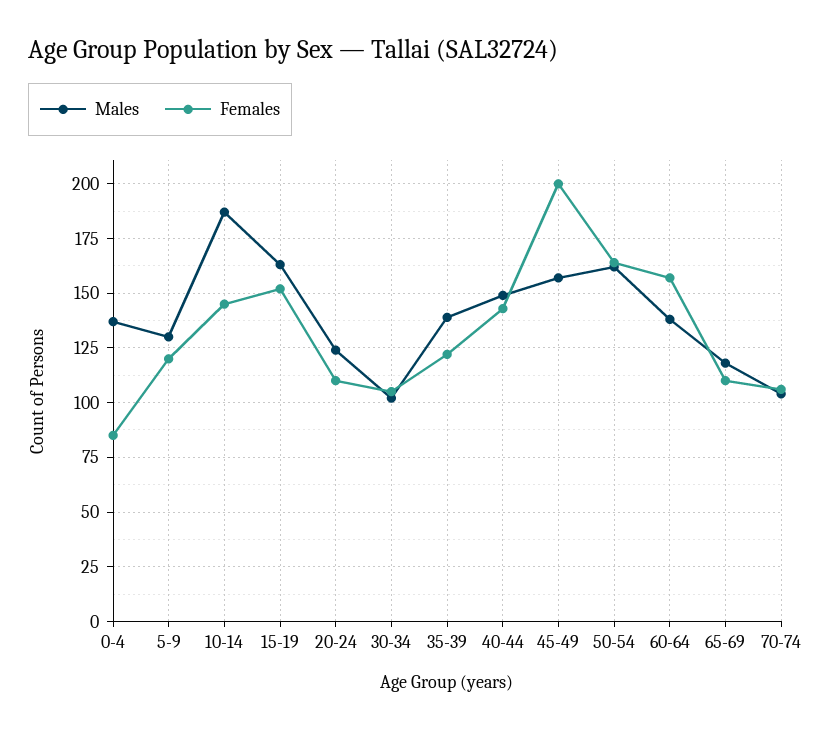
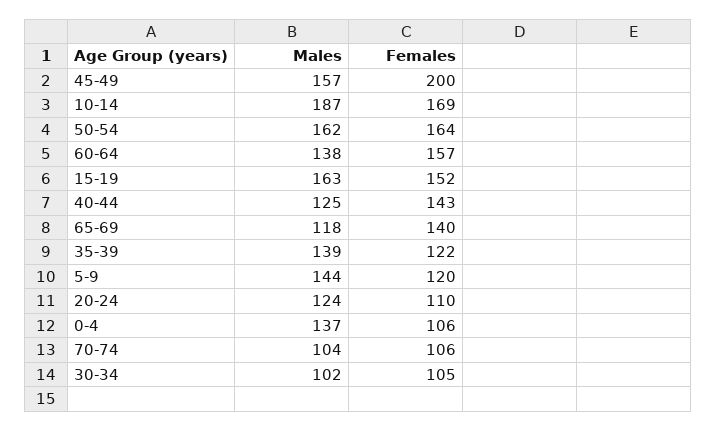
  {
    "Males": {
      "0-4": 137,
-     "5-9": 130,
+     "5-9": 144,
      "10-14": 187,
      "15-19": 163,
      "20-24": 124,
      "30-34": 102,
      "35-39": 139,
-     "40-44": 150,
+     "40-44": 125,
      "45-49": 157,
      "50-54": 162,
      "60-64": 138,
      "65-69": 118,
      "70-74": 104
    },
    "Females": {
-     "0-4": 85,
+     "0-4": 106,
      "5-9": 120,
-     "10-14": 145,
+     "10-14": 169,
      "15-19": 152,
      "20-24": 110,
      "30-34": 105,
      "35-39": 122,
      "40-44": 143,
      "45-49": 200,
      "50-54": 164,
      "60-64": 157,
-     "65-69": 110,
+     "65-69": 140,
      "70-74": 106
    }
  }

